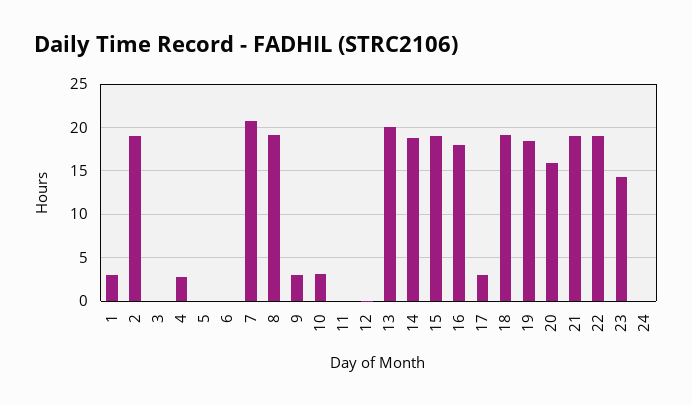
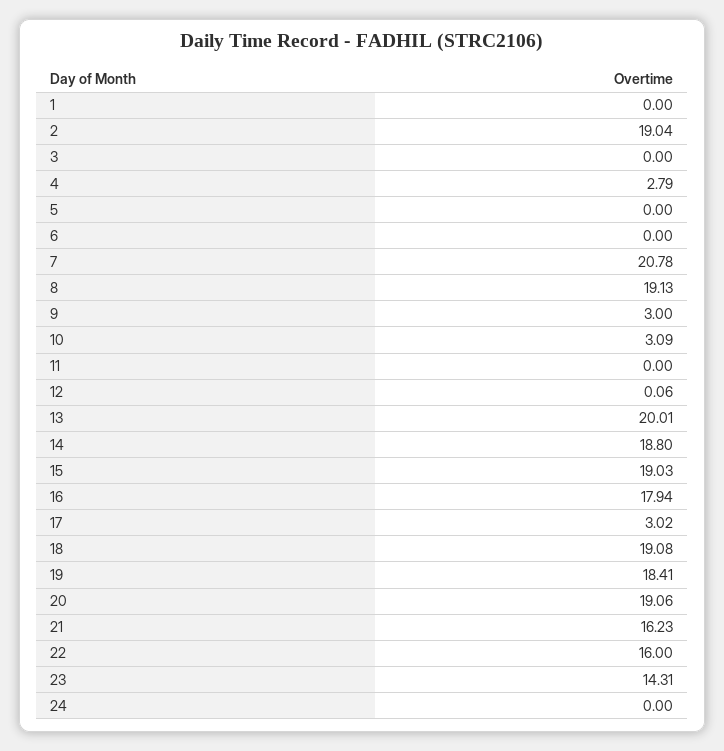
  {
-   "1": 3,
+   "1": 0,
    "2": 19.04,
    "3": 0,
    "4": 2.79,
    "5": 0,
    "6": 0,
    "7": 20.78,
    "8": 19.13,
    "9": 3,
    "10": 3.09,
    "11": 0,
    "12": 0.06,
    "13": 20.01,
    "14": 18.8,
    "15": 19.03,
    "16": 17.94,
    "17": 3.02,
    "18": 19.08,
    "19": 18.41,
-   "20": 16,
+   "20": 19.06,
-   "21": 19,
+   "21": 16.23,
-   "22": 19,
+   "22": 16,
    "23": 14.31,
    "24": 0
  }

